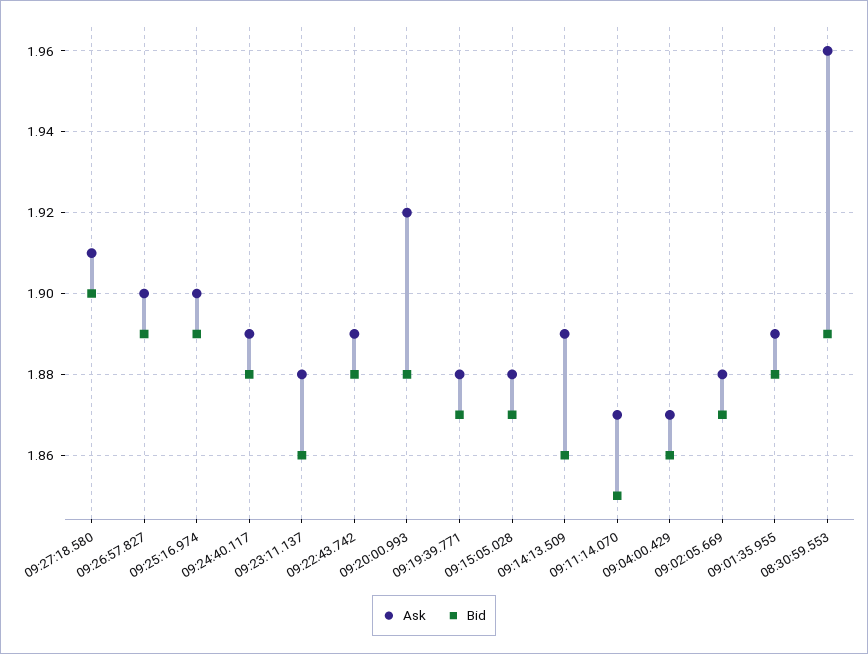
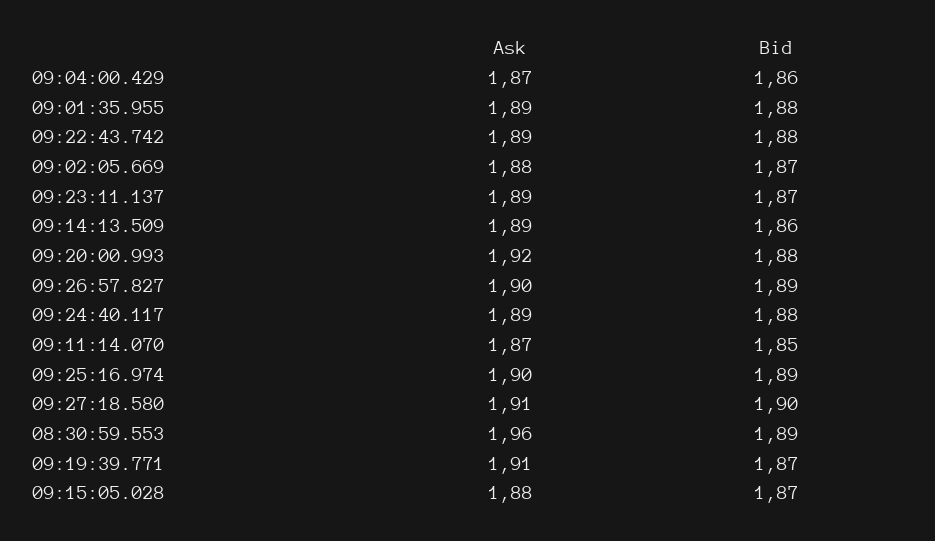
  {
    "Ask": {
      "09:27:18.580": 1.91,
      "09:26:57.827": 1.9,
      "09:25:16.974": 1.9,
      "09:24:40.117": 1.89,
-     "09:23:11.137": 1.88,
+     "09:23:11.137": 1.89,
      "09:22:43.742": 1.89,
      "09:20:00.993": 1.92,
-     "09:19:39.771": 1.88,
+     "09:19:39.771": 1.91,
      "09:15:05.028": 1.88,
      "09:14:13.509": 1.89,
      "09:11:14.070": 1.87,
      "09:04:00.429": 1.87,
      "09:02:05.669": 1.88,
      "09:01:35.955": 1.89,
      "08:30:59.553": 1.96
    },
    "Bid": {
      "09:27:18.580": 1.9,
      "09:26:57.827": 1.89,
      "09:25:16.974": 1.89,
      "09:24:40.117": 1.88,
-     "09:23:11.137": 1.86,
+     "09:23:11.137": 1.87,
      "09:22:43.742": 1.88,
      "09:20:00.993": 1.88,
      "09:19:39.771": 1.87,
      "09:15:05.028": 1.87,
      "09:14:13.509": 1.86,
      "09:11:14.070": 1.85,
      "09:04:00.429": 1.86,
      "09:02:05.669": 1.87,
      "09:01:35.955": 1.88,
      "08:30:59.553": 1.89
    }
  }

